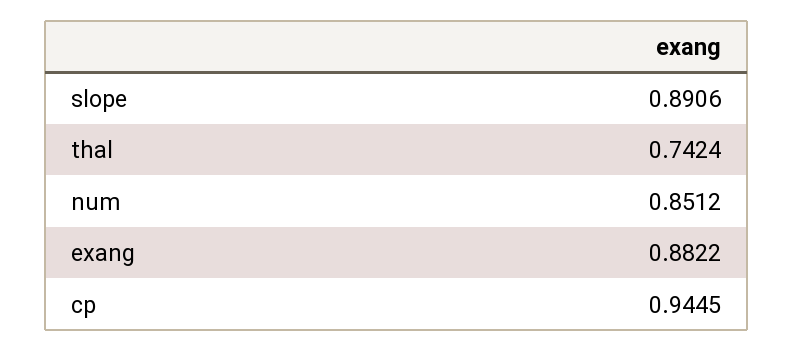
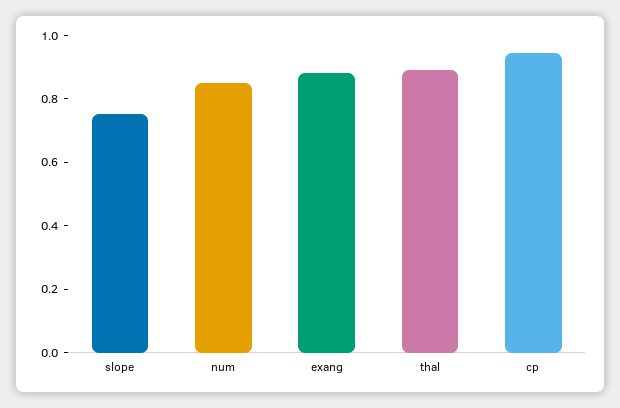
  {
-   "slope": 0.8906,
+   "slope": 0.75,
-   "thal": 0.7424,
+   "thal": 0.9,
    "num": 0.8512,
    "exang": 0.8822,
    "cp": 0.9445
  }

